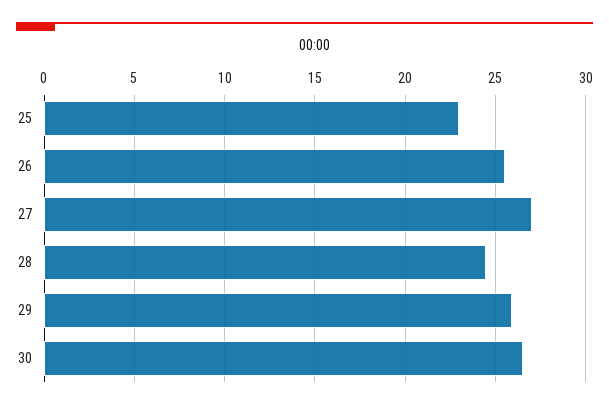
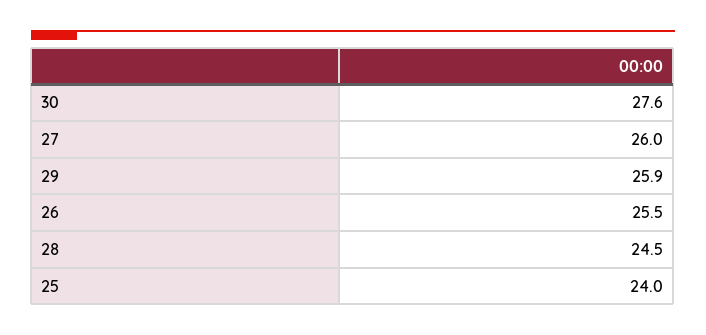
  {
-   "25": 23,
+   "25": 24,
    "26": 25.5,
-   "27": 27,
+   "27": 26,
    "28": 24.5,
    "29": 25.9,
-   "30": 26.5
+   "30": 27.6
  }

